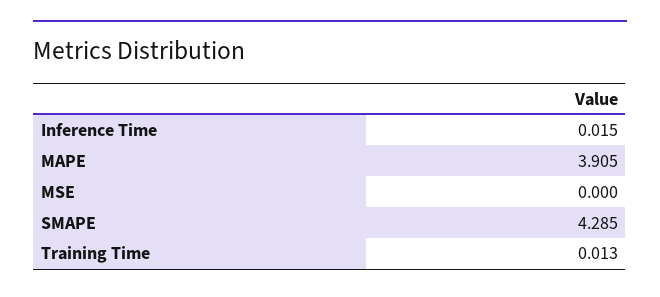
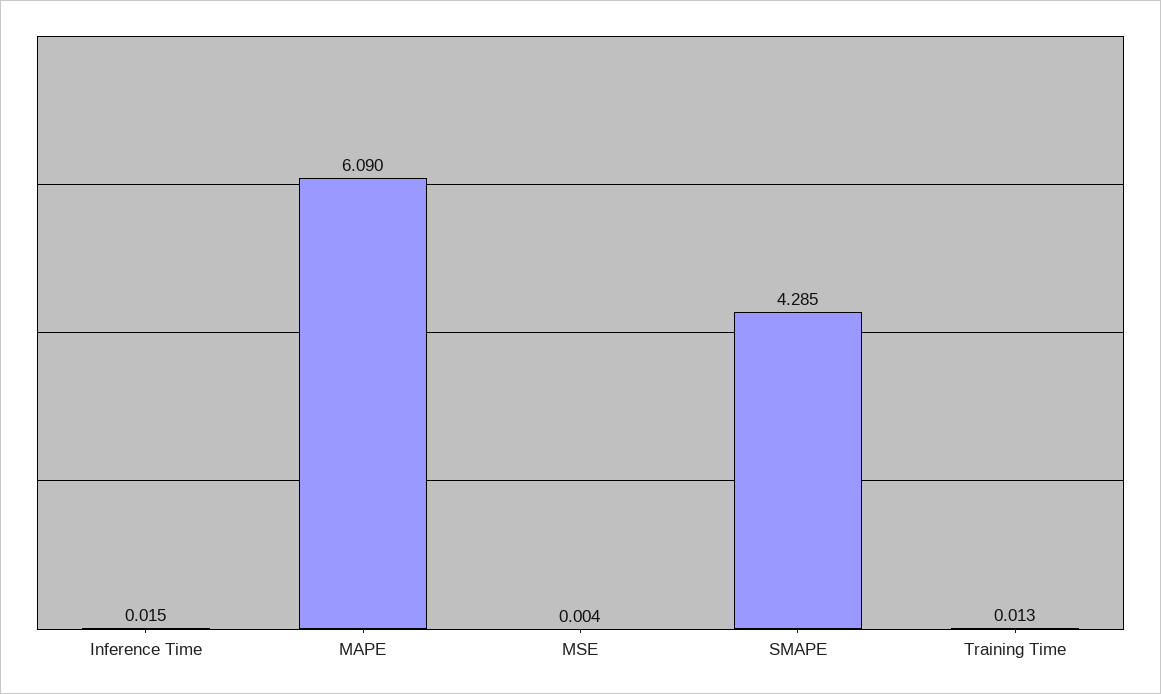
  {
    "Inference Time": 0.015,
-   "MAPE": 3.905,
+   "MAPE": 6.09,
-   "MSE": 0,
+   "MSE": 0.004,
    "SMAPE": 4.285,
    "Training Time": 0.013
  }

